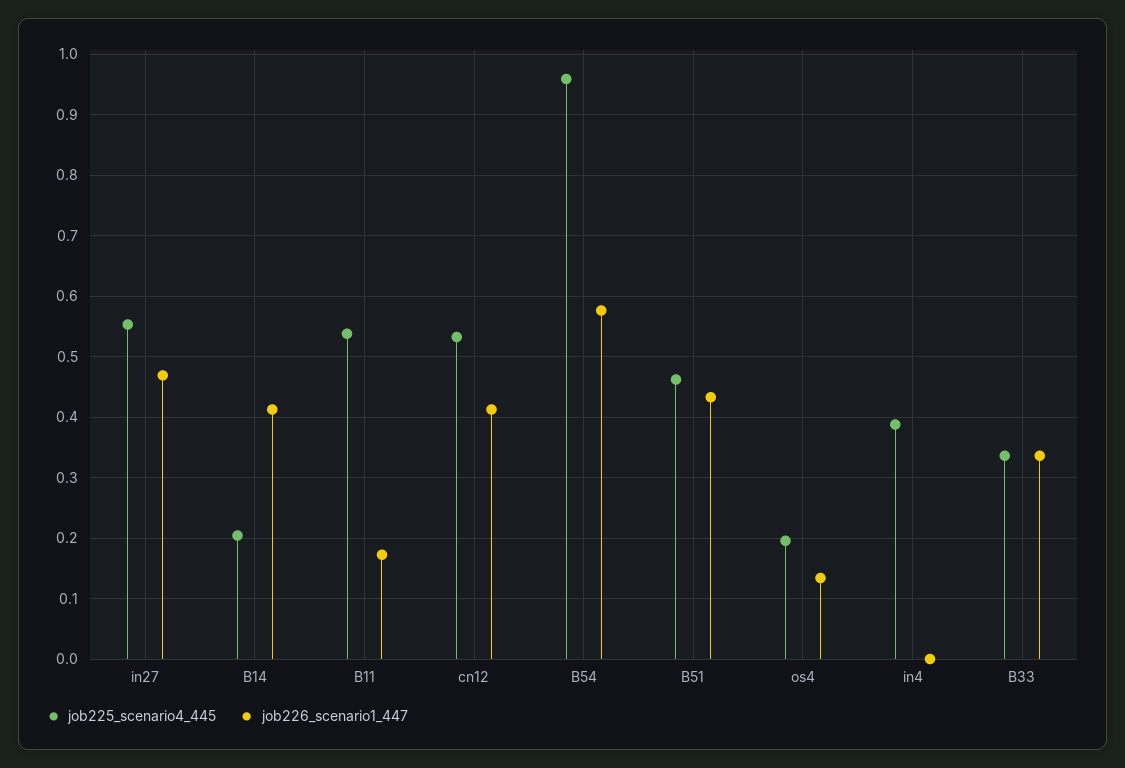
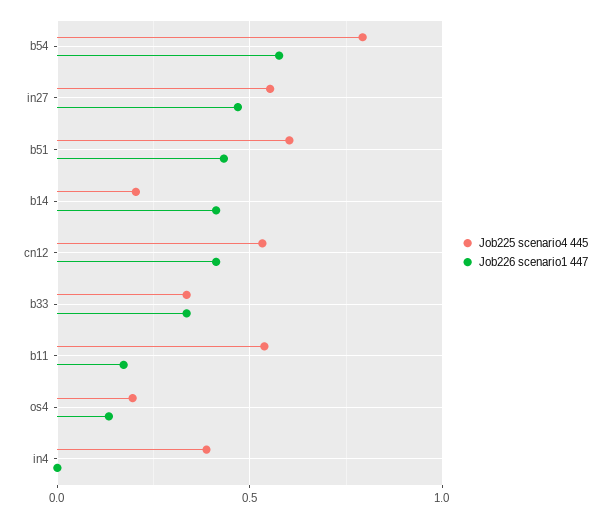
  {
    "job225_scenario4_445": {
      "in27": 0.55,
      "B14": 0.2,
      "B11": 0.54,
      "cn12": 0.53,
-     "B54": 0.96,
+     "B54": 0.8,
-     "B51": 0.46,
+     "B51": 0.6,
      "os4": 0.2,
      "in4": 0.39,
      "B33": 0.34
    },
    "job226_scenario1_447": {
      "in27": 0.47,
      "B14": 0.41,
      "B11": 0.17,
      "cn12": 0.41,
      "B54": 0.58,
      "B51": 0.43,
      "os4": 0.13,
      "in4": 0,
      "B33": 0.34
    }
  }

